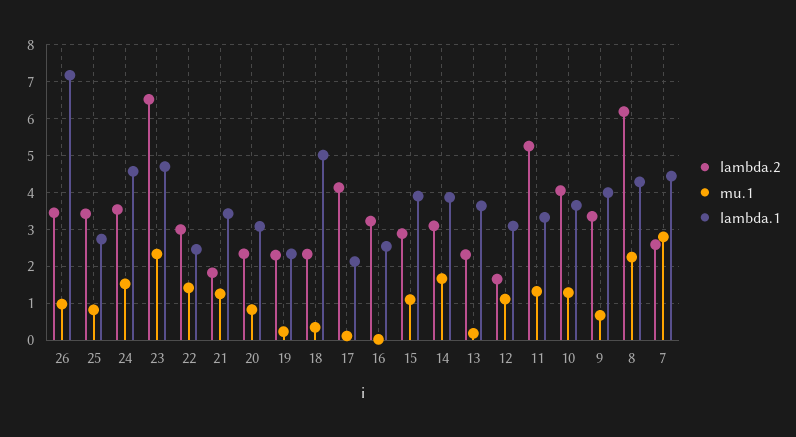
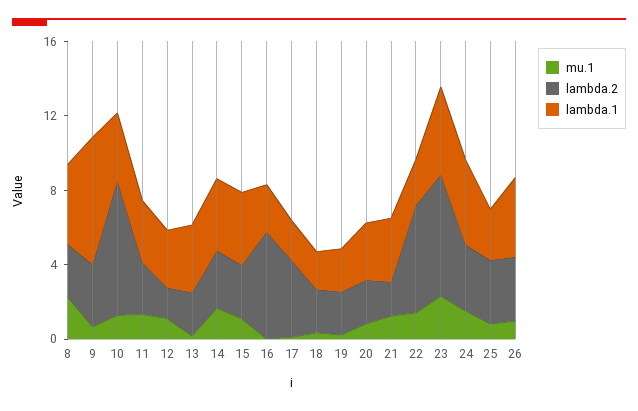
  {
    "lambda.2": {
      "26": 3.4,
      "25": 3.4,
      "24": 3.6,
      "23": 6.6,
-     "22": 3,
+     "22": 6,
      "21": 1.8,
      "20": 2.4,
      "19": 2.4,
      "18": 2.4,
      "17": 4.2,
-     "16": 3.2,
+     "16": 6,
      "15": 2.8,
      "14": 3,
      "13": 2.4,
      "12": 1.6,
-     "11": 5.2,
+     "11": 3,
-     "10": 4,
+     "10": 7,
      "9": 3.4,
-     "8": 6.2,
+     "8": 3
-     "7": 2.6
    },
    "mu.1": {
      "26": 1,
      "25": 0.8,
      "24": 1.6,
      "23": 2.4,
      "22": 1.4,
      "21": 1.2,
      "20": 0.8,
      "19": 0.2,
      "18": 0.4,
      "17": 0.2,
      "16": 0,
      "15": 1,
      "14": 1.6,
      "13": 0.2,
      "12": 1.2,
      "11": 1.4,
      "10": 1.2,
      "9": 0.6,
-     "8": 2.2,
+     "8": 2.2
-     "7": 2.8
    },
    "lambda.1": {
-     "26": 7.2,
+     "26": 4,
      "25": 2.8,
      "24": 4.6,
      "23": 4.6,
      "22": 2.4,
      "21": 3.4,
      "20": 3,
      "19": 2.4,
-     "18": 5,
+     "18": 2,
      "17": 2.2,
      "16": 2.6,
      "15": 4,
      "14": 3.8,
      "13": 3.6,
      "12": 3,
      "11": 3.4,
      "10": 3.6,
-     "9": 4,
+     "9": 7,
-     "8": 4.2,
+     "8": 4.2
-     "7": 4.4
    }
  }

